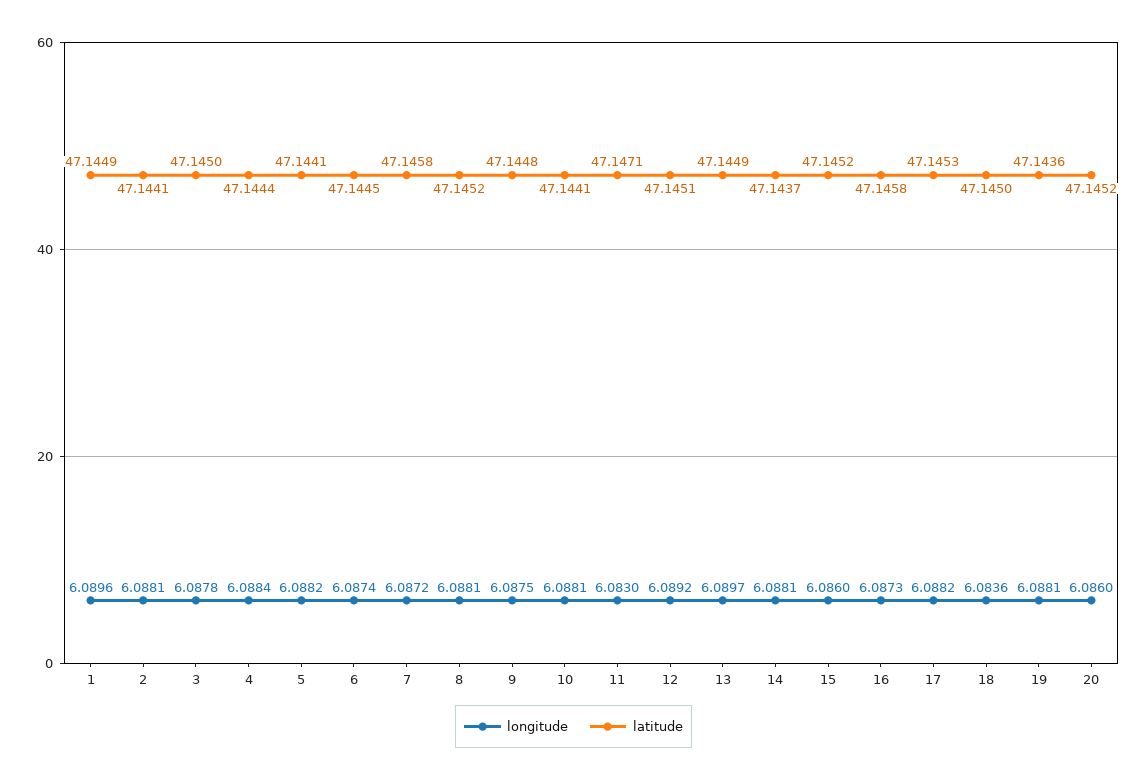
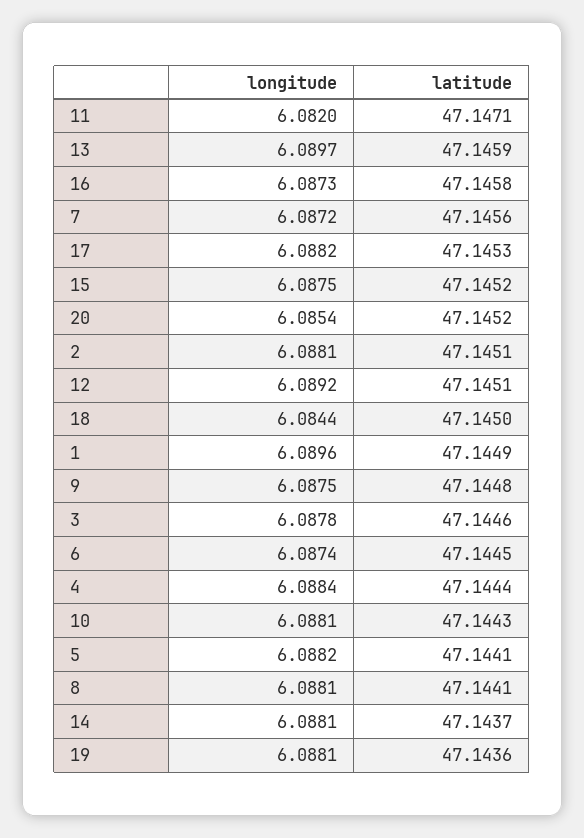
  {
    "longitude": {
      "1": 6.0896,
      "2": 6.0881,
      "3": 6.0878,
      "4": 6.0884,
      "5": 6.0882,
      "6": 6.0874,
      "7": 6.0872,
      "8": 6.0881,
      "9": 6.0875,
      "10": 6.0881,
-     "11": 6.083,
+     "11": 6.082,
      "12": 6.0892,
      "13": 6.0897,
      "14": 6.0881,
-     "15": 6.086,
+     "15": 6.0875,
      "16": 6.0873,
      "17": 6.0882,
-     "18": 6.0836,
+     "18": 6.0844,
      "19": 6.0881,
-     "20": 6.086
+     "20": 6.0854
    },
    "latitude": {
      "1": 47.1449,
-     "2": 47.1441,
+     "2": 47.1451,
-     "3": 47.145,
+     "3": 47.1446,
      "4": 47.1444,
      "5": 47.1441,
      "6": 47.1445,
-     "7": 47.1458,
+     "7": 47.1456,
-     "8": 47.1452,
+     "8": 47.1441,
      "9": 47.1448,
-     "10": 47.1441,
+     "10": 47.1443,
      "11": 47.1471,
      "12": 47.1451,
-     "13": 47.1449,
+     "13": 47.1459,
      "14": 47.1437,
      "15": 47.1452,
      "16": 47.1458,
      "17": 47.1453,
      "18": 47.145,
      "19": 47.1436,
      "20": 47.1452
    }
  }

